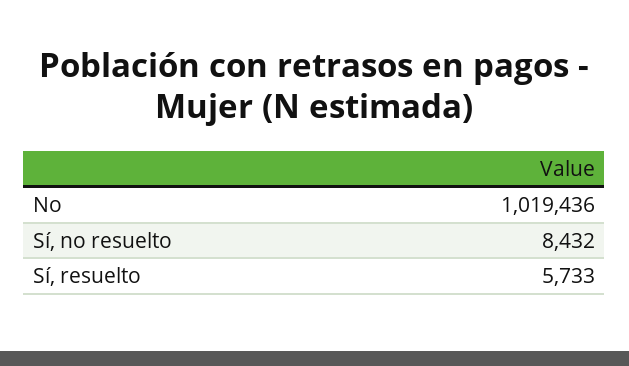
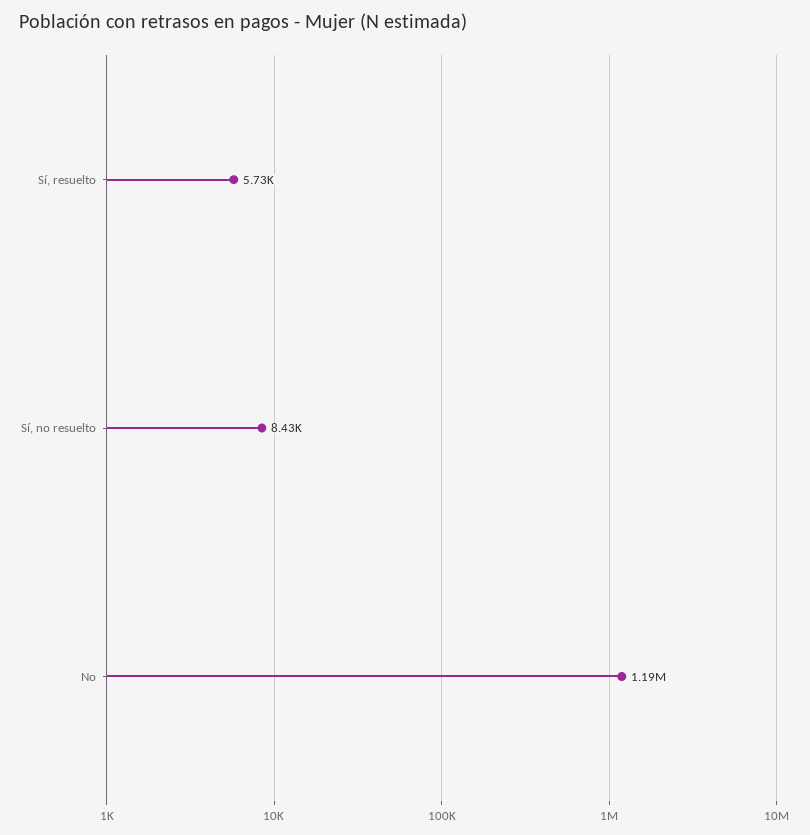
  {
-   "No": 1019436,
+   "No": 1190000,
    "Sí, no resuelto": 8432,
    "Sí, resuelto": 5733
  }

